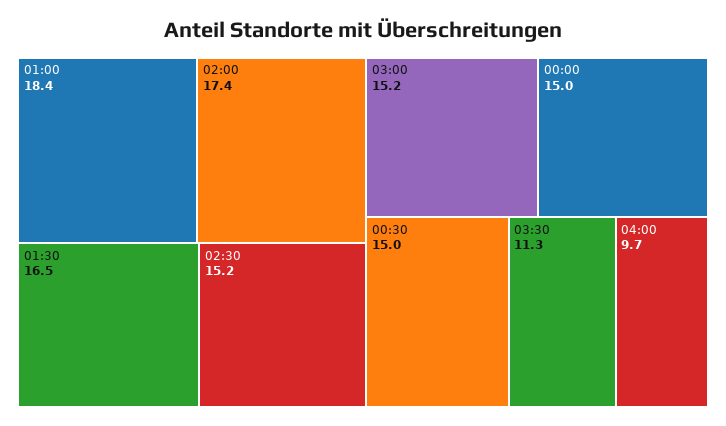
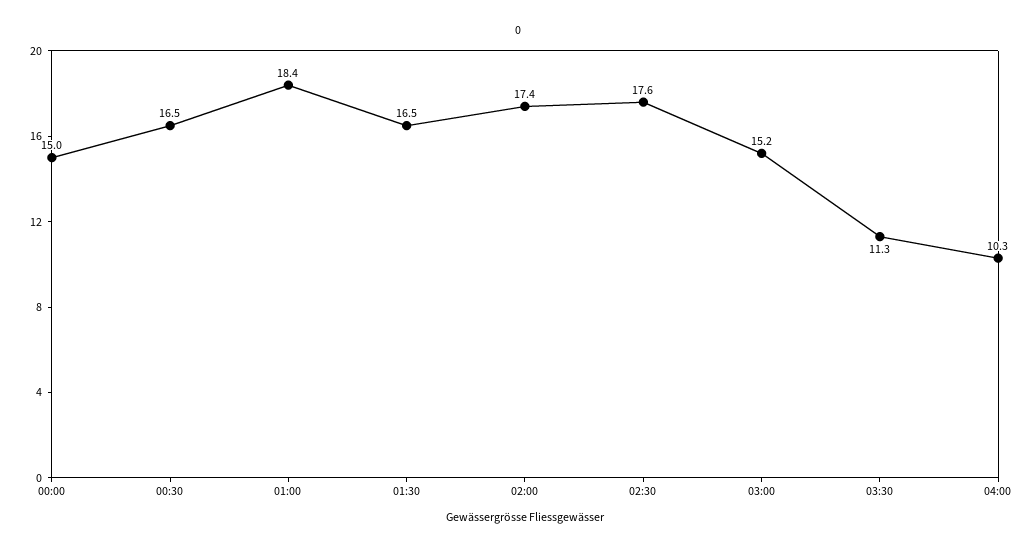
  {
    "01:00": 18.4,
    "02:00": 17.4,
    "01:30": 16.5,
-   "02:30": 15.2,
+   "02:30": 17.6,
    "03:00": 15.2,
    "00:00": 15,
-   "00:30": 15,
+   "00:30": 16.5,
    "03:30": 11.3,
-   "04:00": 9.7
+   "04:00": 10.3
  }

